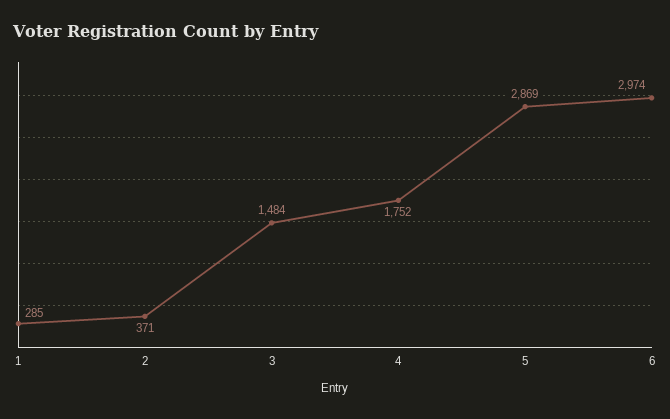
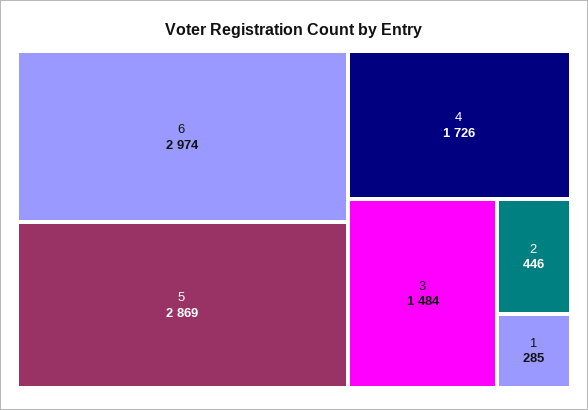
  {
    "1": 285,
-   "2": 371,
+   "2": 446,
    "3": 1484,
-   "4": 1752,
+   "4": 1726,
    "5": 2869,
    "6": 2974
  }

